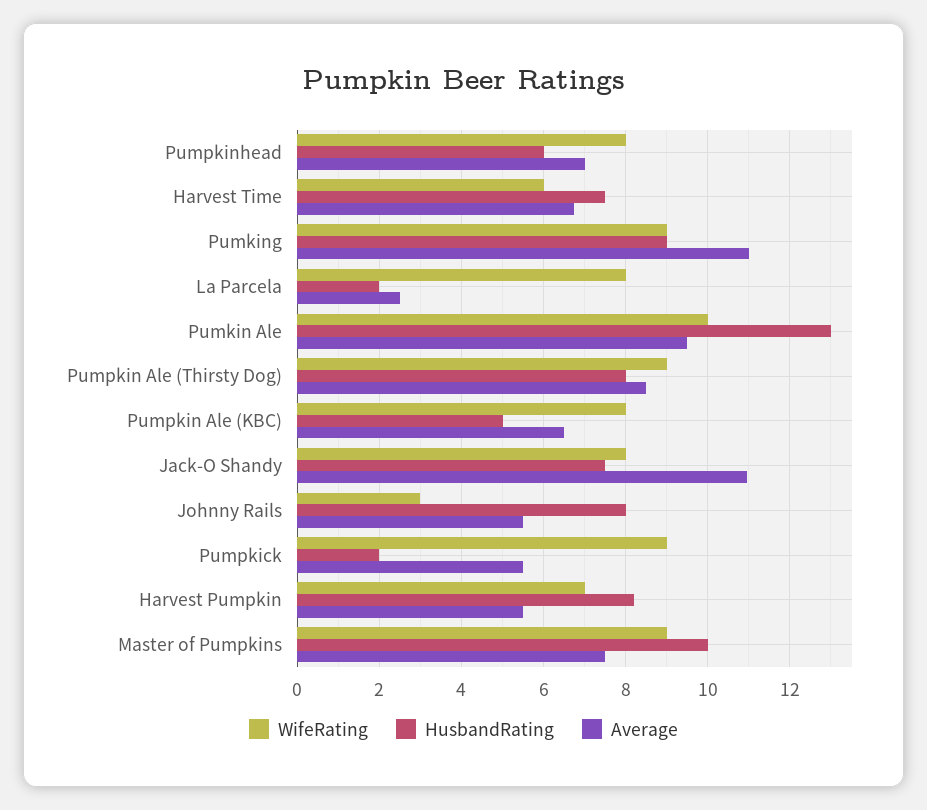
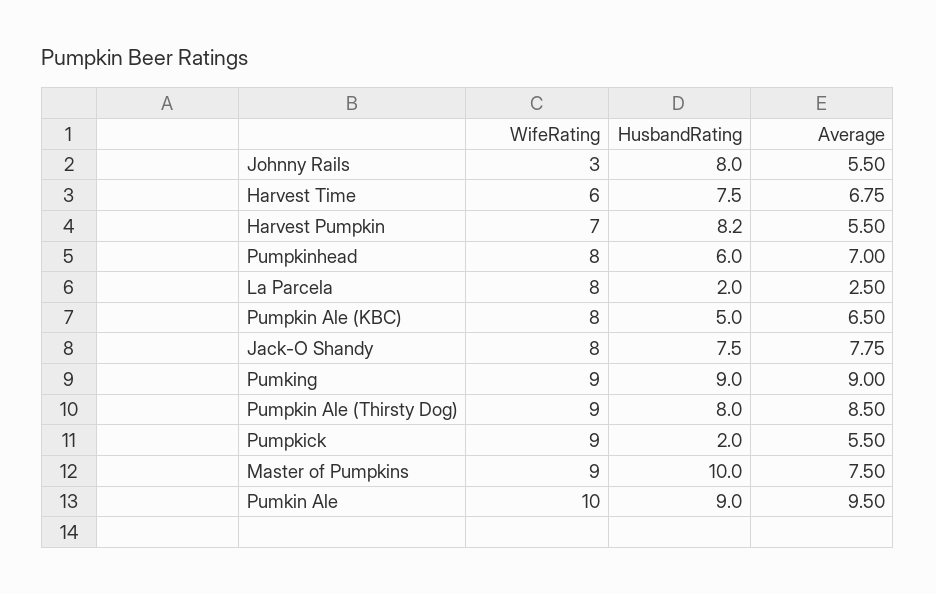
  {
    "WifeRating": {
      "Pumpkinhead": 8,
      "Harvest Time": 6,
      "Pumking": 9,
      "La Parcela": 8,
      "Pumkin Ale": 10,
      "Pumpkin Ale (Thirsty Dog)": 9,
      "Pumpkin Ale (KBC)": 8,
      "Jack-O Shandy": 8,
      "Johnny Rails": 3,
      "Pumpkick": 9,
      "Harvest Pumpkin": 7,
      "Master of Pumpkins": 9
    },
    "HusbandRating": {
      "Pumpkinhead": 6,
      "Harvest Time": 7.5,
      "Pumking": 9,
      "La Parcela": 2,
-     "Pumkin Ale": 13,
+     "Pumkin Ale": 9,
      "Pumpkin Ale (Thirsty Dog)": 8,
      "Pumpkin Ale (KBC)": 5,
      "Jack-O Shandy": 7.5,
      "Johnny Rails": 8,
      "Pumpkick": 2,
      "Harvest Pumpkin": 8.2,
      "Master of Pumpkins": 10
    },
    "Average": {
      "Pumpkinhead": 7,
      "Harvest Time": 6.75,
-     "Pumking": 11,
+     "Pumking": 9,
      "La Parcela": 2.5,
      "Pumkin Ale": 9.5,
      "Pumpkin Ale (Thirsty Dog)": 8.5,
      "Pumpkin Ale (KBC)": 6.5,
-     "Jack-O Shandy": 11,
+     "Jack-O Shandy": 7.75,
      "Johnny Rails": 5.5,
      "Pumpkick": 5.5,
      "Harvest Pumpkin": 5.5,
      "Master of Pumpkins": 7.5
    }
  }

